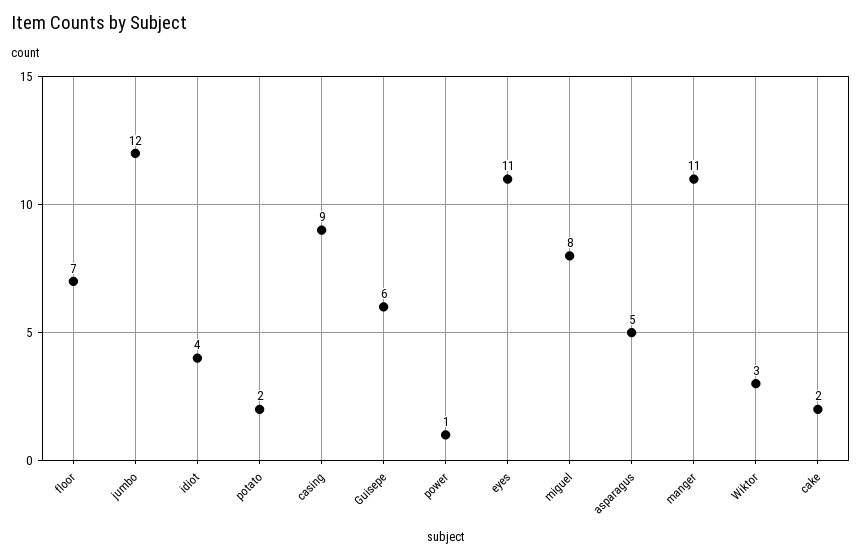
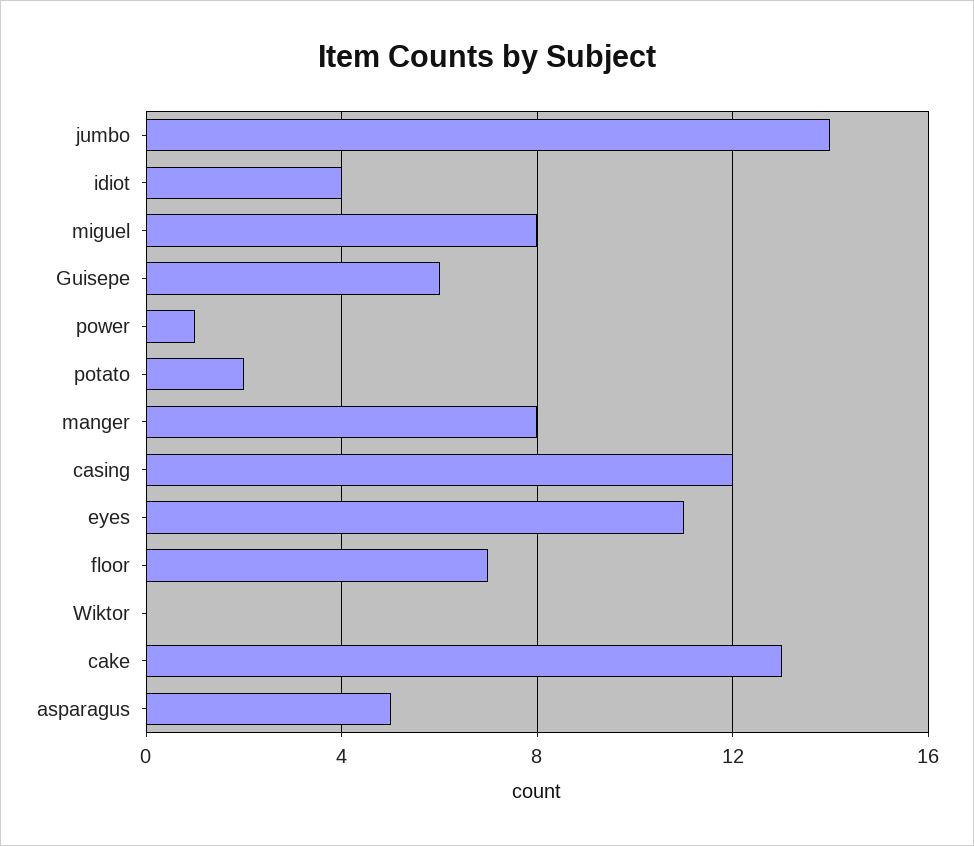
  {
    "floor": 7,
-   "jumbo": 12,
+   "jumbo": 14,
    "idiot": 4,
    "potato": 2,
-   "casing": 9,
+   "casing": 12,
    "Guisepe": 6,
    "power": 1,
    "eyes": 11,
    "miguel": 8,
    "asparagus": 5,
-   "manger": 11,
+   "manger": 8,
-   "Wiktor": 3,
+   "Wiktor": 0,
-   "cake": 2
+   "cake": 13
  }

